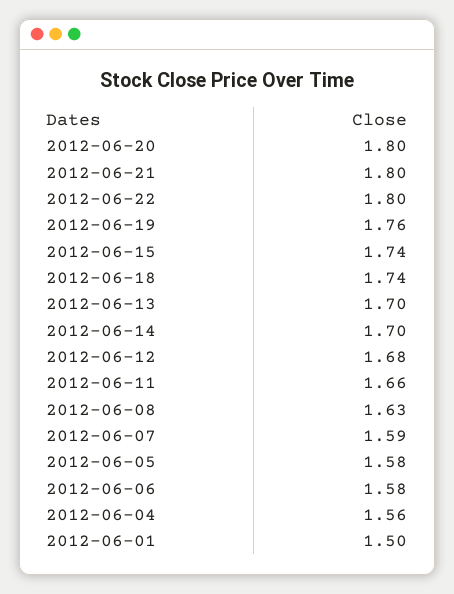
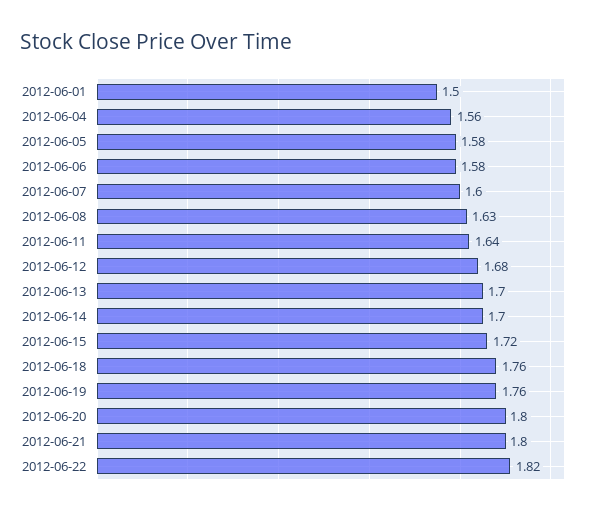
  {
    "2012-06-20": 1.8,
    "2012-06-21": 1.8,
-   "2012-06-22": 1.8,
+   "2012-06-22": 1.82,
    "2012-06-19": 1.76,
-   "2012-06-15": 1.74,
+   "2012-06-15": 1.72,
-   "2012-06-18": 1.74,
+   "2012-06-18": 1.76,
    "2012-06-13": 1.7,
    "2012-06-14": 1.7,
    "2012-06-12": 1.68,
-   "2012-06-11": 1.66,
+   "2012-06-11": 1.64,
    "2012-06-08": 1.63,
-   "2012-06-07": 1.59,
+   "2012-06-07": 1.6,
    "2012-06-05": 1.58,
    "2012-06-06": 1.58,
    "2012-06-04": 1.56,
    "2012-06-01": 1.5
  }

